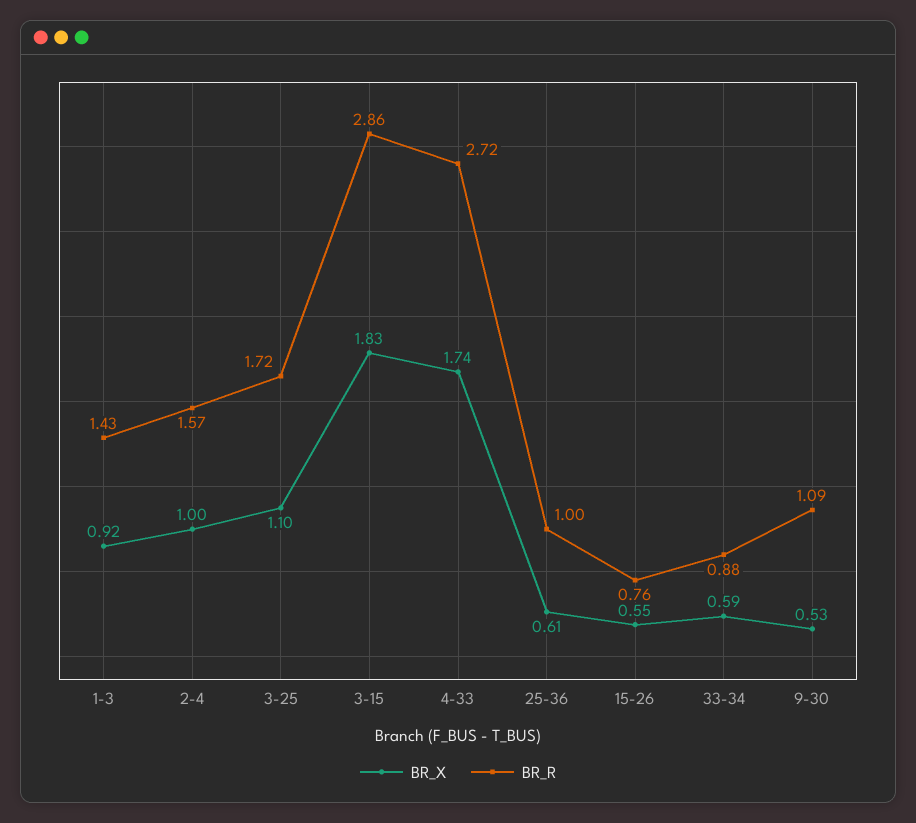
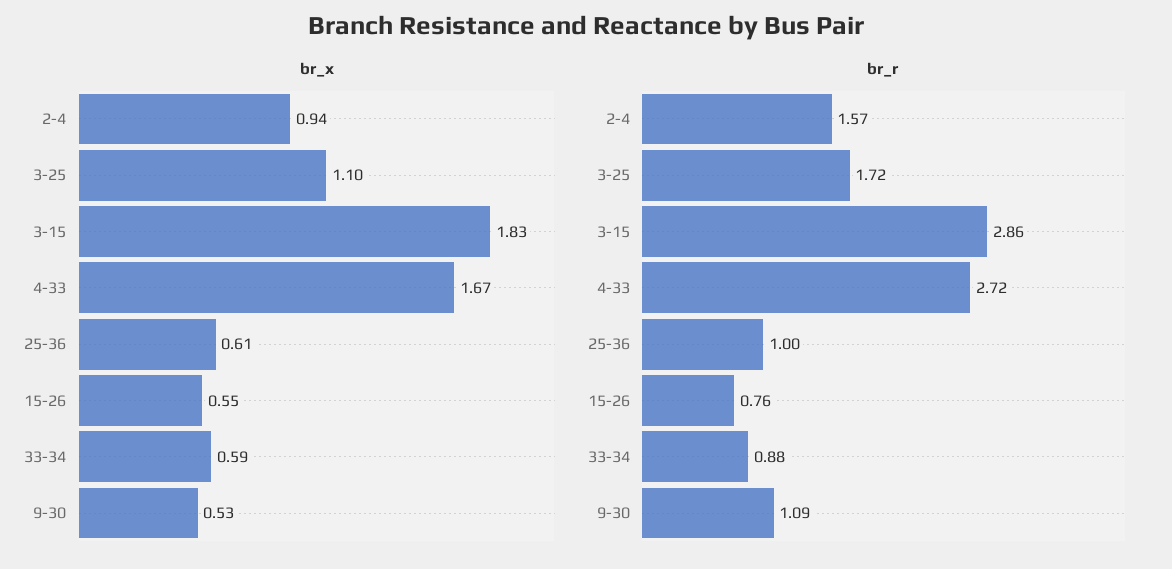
  {
    "BR_X": {
-     "1-3": 0.92,
-     "2-4": 1,
+     "2-4": 0.94,
      "3-25": 1.1,
      "3-15": 1.83,
-     "4-33": 1.74,
+     "4-33": 1.67,
      "25-36": 0.61,
      "15-26": 0.55,
      "33-34": 0.59,
      "9-30": 0.53
    },
    "BR_R": {
-     "1-3": 1.43,
      "2-4": 1.57,
      "3-25": 1.72,
      "3-15": 2.86,
      "4-33": 2.72,
      "25-36": 1,
      "15-26": 0.76,
      "33-34": 0.88,
      "9-30": 1.09
    }
  }

